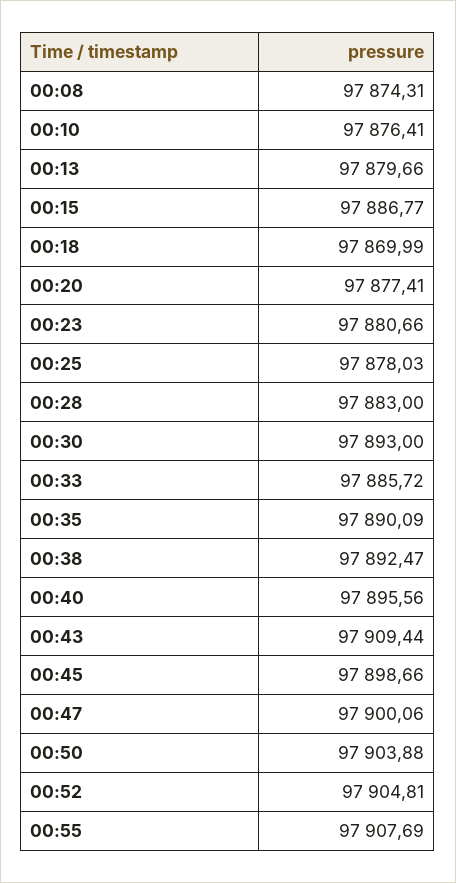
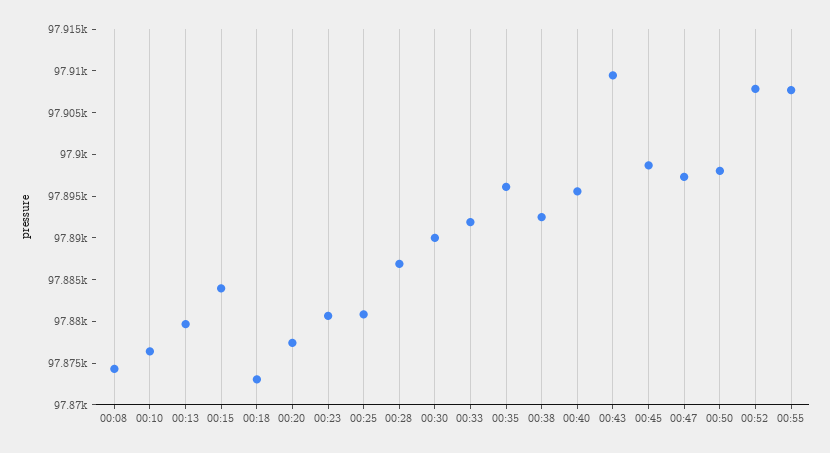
  {
    "00:08": 97874.31,
    "00:10": 97876.41,
    "00:13": 97879.66,
-   "00:15": 97886.77,
+   "00:15": 97884,
-   "00:18": 97869.99,
+   "00:18": 97873,
    "00:20": 97877.41,
    "00:23": 97880.66,
-   "00:25": 97878.03,
+   "00:25": 97881,
-   "00:28": 97883,
+   "00:28": 97887,
-   "00:30": 97893,
+   "00:30": 97890,
-   "00:33": 97885.72,
+   "00:33": 97892,
-   "00:35": 97890.09,
+   "00:35": 97896,
    "00:38": 97892.47,
    "00:40": 97895.56,
    "00:43": 97909.44,
    "00:45": 97898.66,
-   "00:47": 97900.06,
+   "00:47": 97897,
-   "00:50": 97903.88,
+   "00:50": 97898,
-   "00:52": 97904.81,
+   "00:52": 97908,
    "00:55": 97907.69
  }

